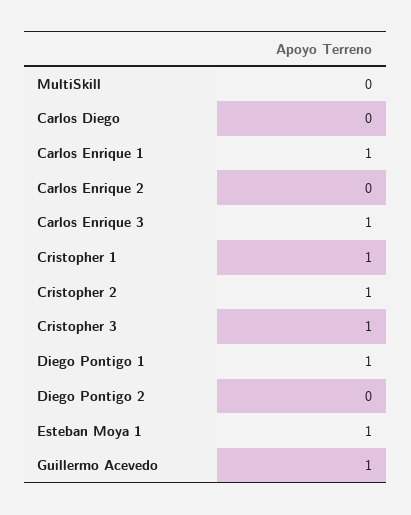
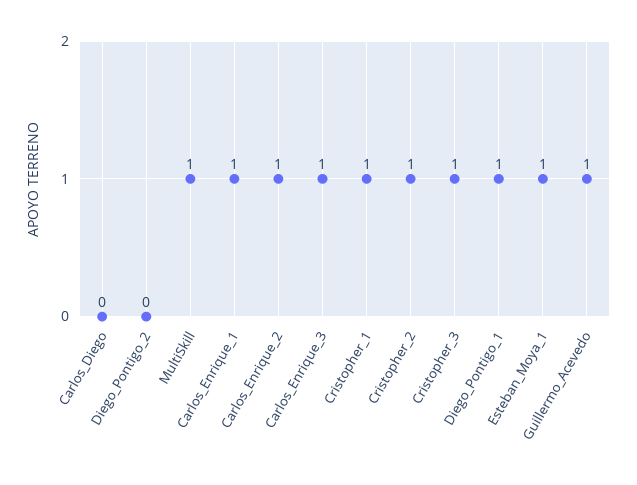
  {
-   "MultiSkill": 0,
+   "MultiSkill": 1,
    "Carlos Diego": 0,
    "Carlos Enrique 1": 1,
-   "Carlos Enrique 2": 0,
+   "Carlos Enrique 2": 1,
    "Carlos Enrique 3": 1,
    "Cristopher 1": 1,
    "Cristopher 2": 1,
    "Cristopher 3": 1,
    "Diego Pontigo 1": 1,
    "Diego Pontigo 2": 0,
    "Esteban Moya 1": 1,
    "Guillermo Acevedo": 1
  }

